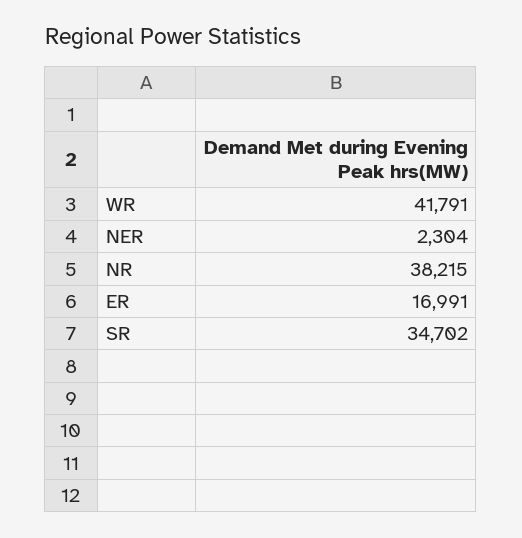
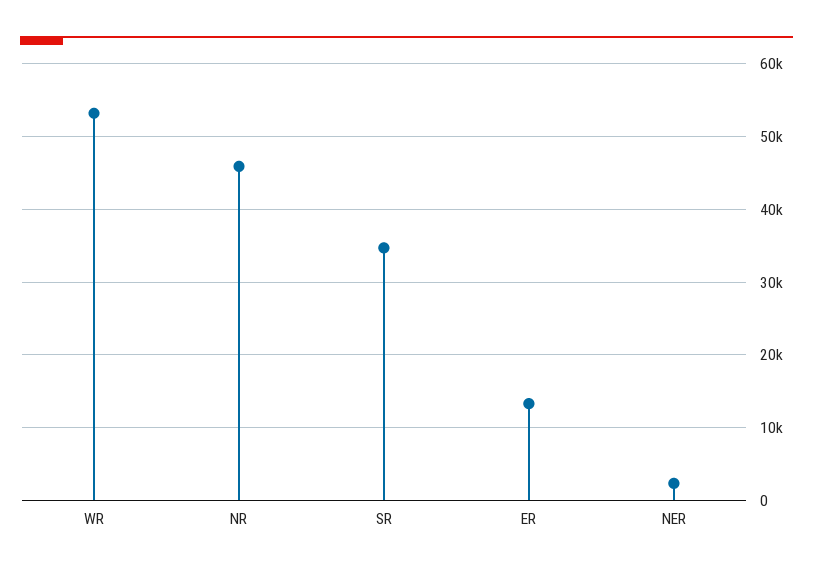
  {
-   "WR": 41791,
+   "WR": 53000,
    "NER": 2304,
-   "NR": 38215,
+   "NR": 46000,
-   "ER": 16991,
+   "ER": 13000,
    "SR": 34702
  }

